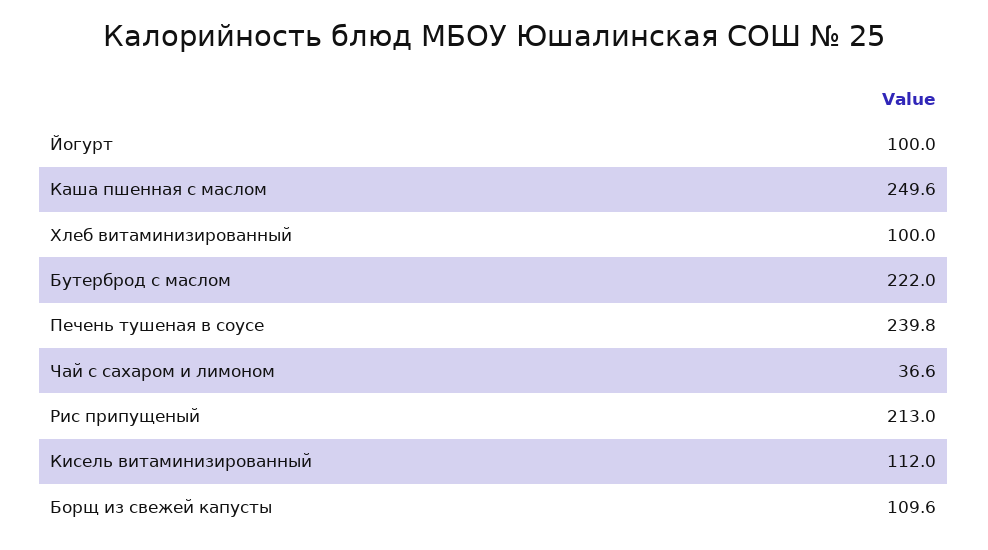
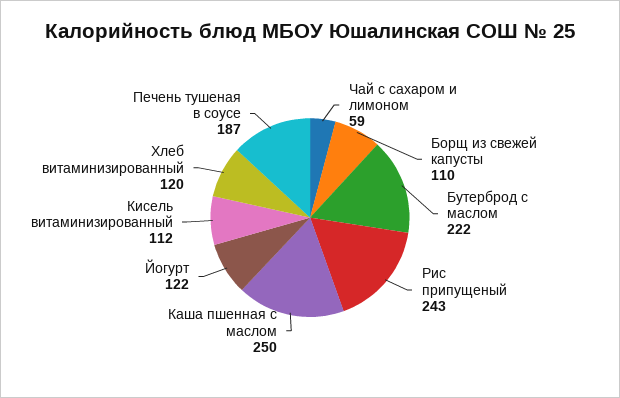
  {
-   "Йогурт": 100,
+   "Йогурт": 122,
    "Каша пшенная с маслом": 249.6,
-   "Хлеб витаминизированный": 100,
+   "Хлеб витаминизированный": 120,
    "Бутерброд с маслом": 222,
-   "Печень тушеная в соусе": 239.8,
+   "Печень тушеная в соусе": 187,
-   "Чай с сахаром и лимоном": 36.6,
+   "Чай с сахаром и лимоном": 59,
-   "Рис припущеный": 213,
+   "Рис припущеный": 243,
    "Кисель витаминизированный": 112,
    "Борщ из свежей капусты": 109.6
  }

